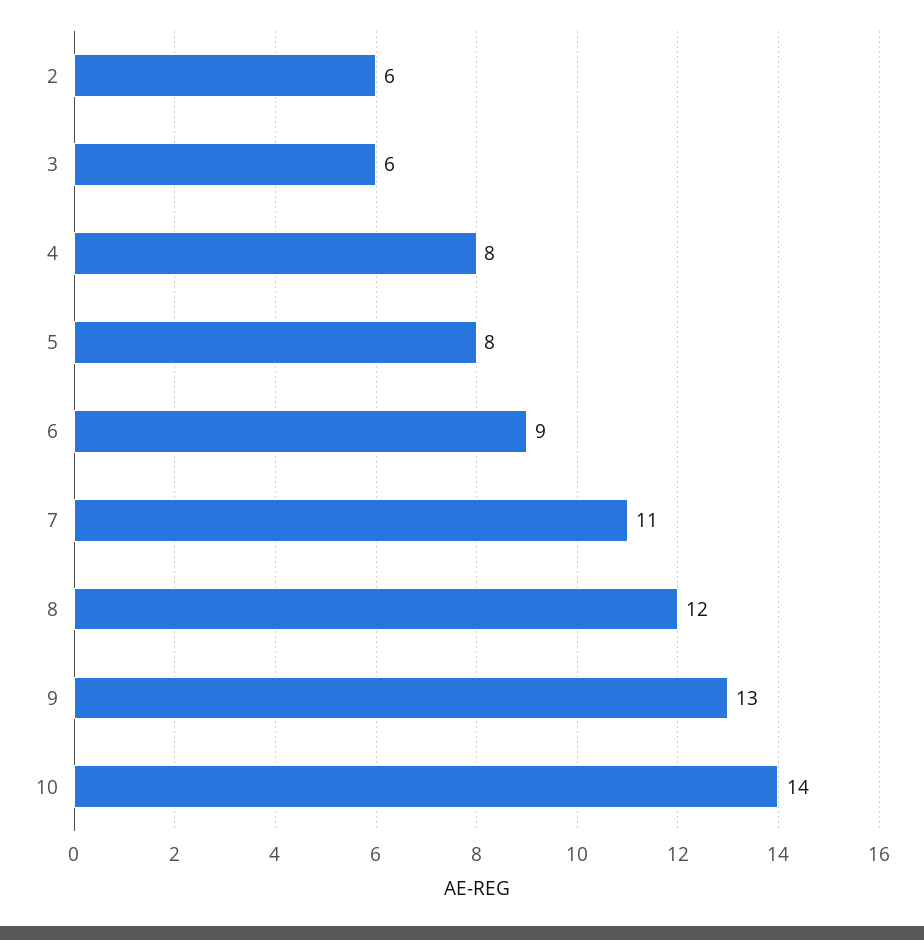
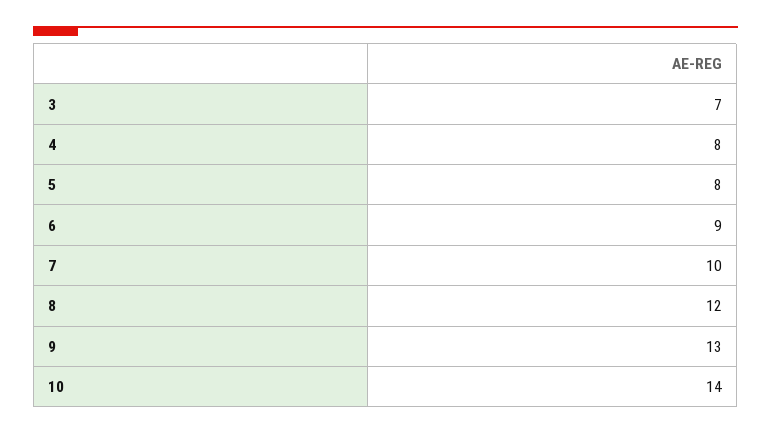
  {
-   "2": 6,
-   "3": 6,
+   "3": 7,
    "4": 8,
    "5": 8,
    "6": 9,
-   "7": 11,
+   "7": 10,
    "8": 12,
    "9": 13,
    "10": 14
  }

